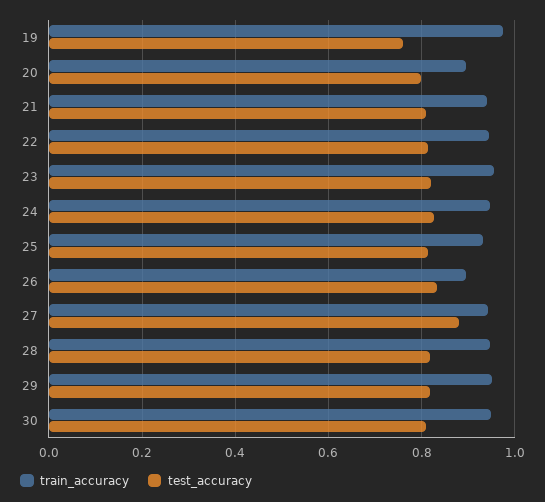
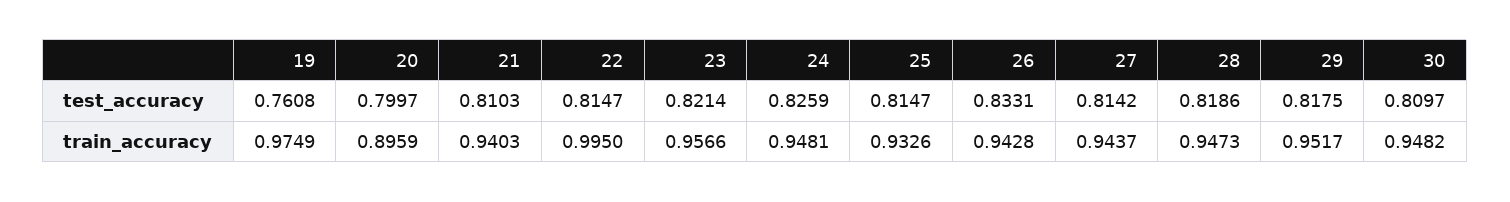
  {
    "train_accuracy": {
      "19": 0.9749,
      "20": 0.8959,
      "21": 0.9403,
-     "22": 0.94,
+     "22": 0.995,
      "23": 0.9566,
      "24": 0.9481,
      "25": 0.9326,
-     "26": 0.9,
+     "26": 0.9428,
      "27": 0.9437,
      "28": 0.9473,
      "29": 0.9517,
      "30": 0.9482
    },
    "test_accuracy": {
      "19": 0.7608,
      "20": 0.7997,
      "21": 0.8103,
      "22": 0.8147,
      "23": 0.8214,
      "24": 0.8259,
      "25": 0.8147,
      "26": 0.8331,
-     "27": 0.88,
+     "27": 0.8142,
      "28": 0.8186,
      "29": 0.8175,
      "30": 0.8097
    }
  }

